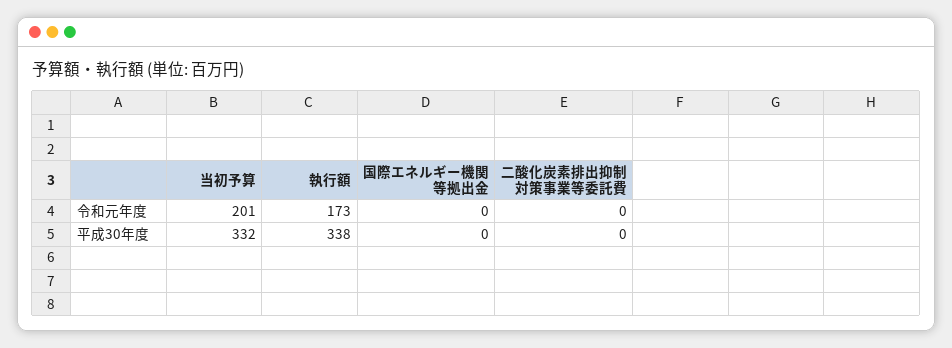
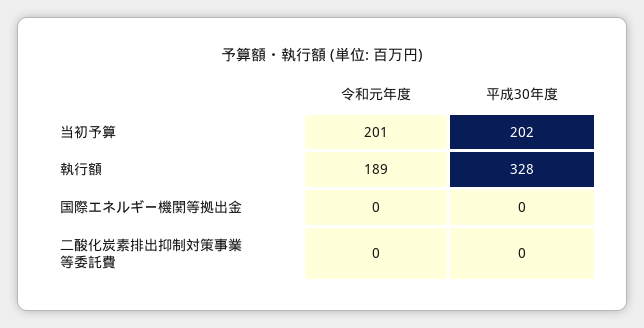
  {
    "当初予算": {
      "令和元年度": 201,
-     "平成30年度": 332
+     "平成30年度": 202
    },
    "執行額": {
-     "令和元年度": 173,
+     "令和元年度": 189,
-     "平成30年度": 338
+     "平成30年度": 328
    },
    "国際エネルギー機関等拠出金": {
      "令和元年度": 0,
      "平成30年度": 0
    },
    "二酸化炭素排出抑制対策事業等委託費": {
      "令和元年度": 0,
      "平成30年度": 0
    }
  }

